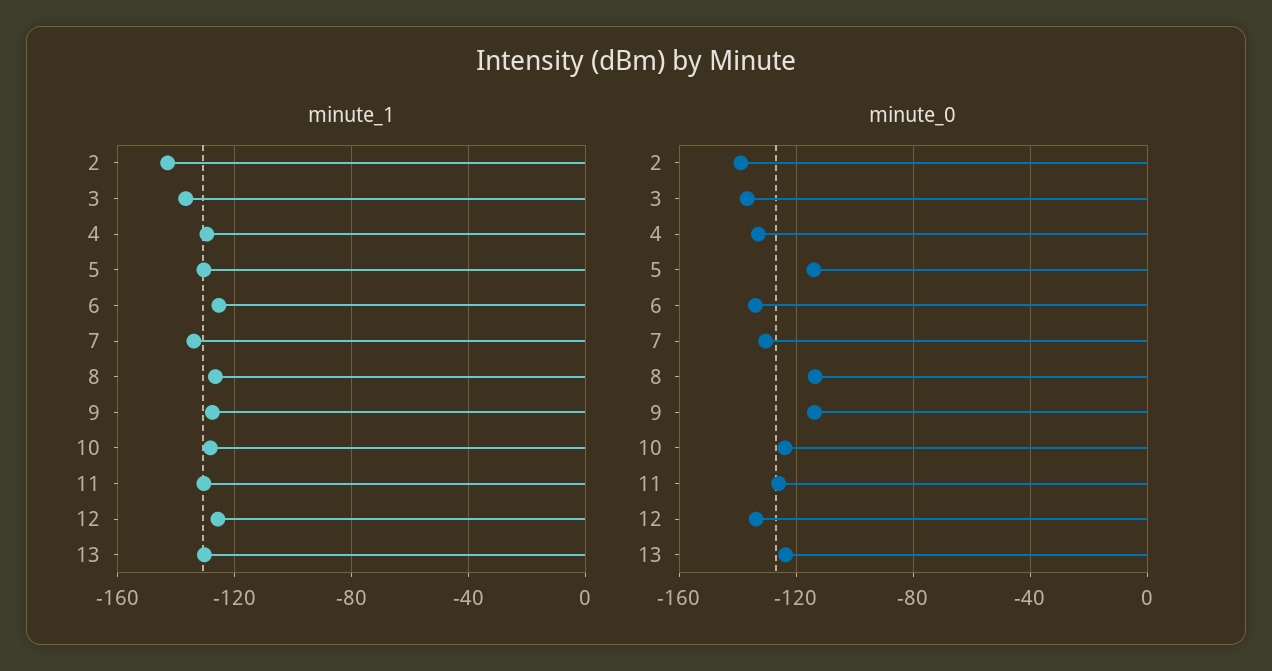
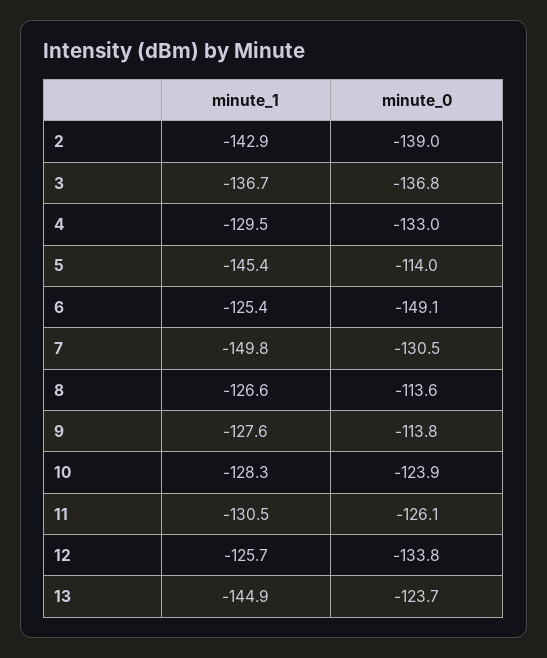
  {
    "minute_1": {
      "2": -142.9,
      "3": -136.7,
      "4": -129.5,
-     "5": -130,
+     "5": -145.4,
      "6": -125.4,
-     "7": -135,
+     "7": -149.8,
      "8": -126.6,
      "9": -127.6,
      "10": -128.3,
      "11": -130.5,
      "12": -125.7,
-     "13": -130
+     "13": -144.9
    },
    "minute_0": {
      "2": -139,
      "3": -136.8,
      "4": -133,
      "5": -114,
-     "6": -135,
+     "6": -149.1,
      "7": -130.5,
      "8": -113.6,
      "9": -113.8,
      "10": -123.9,
      "11": -126.1,
      "12": -133.8,
      "13": -123.7
    }
  }

